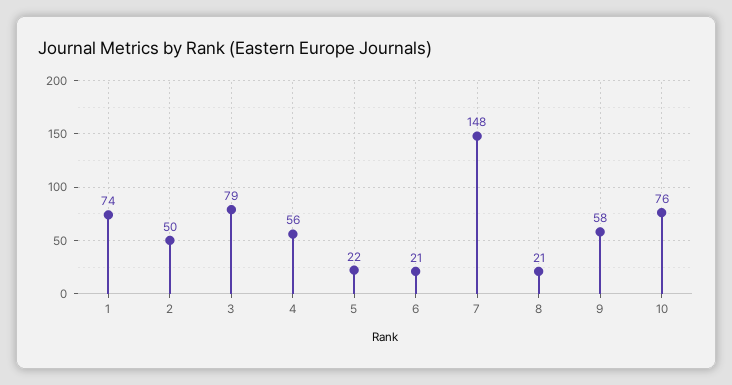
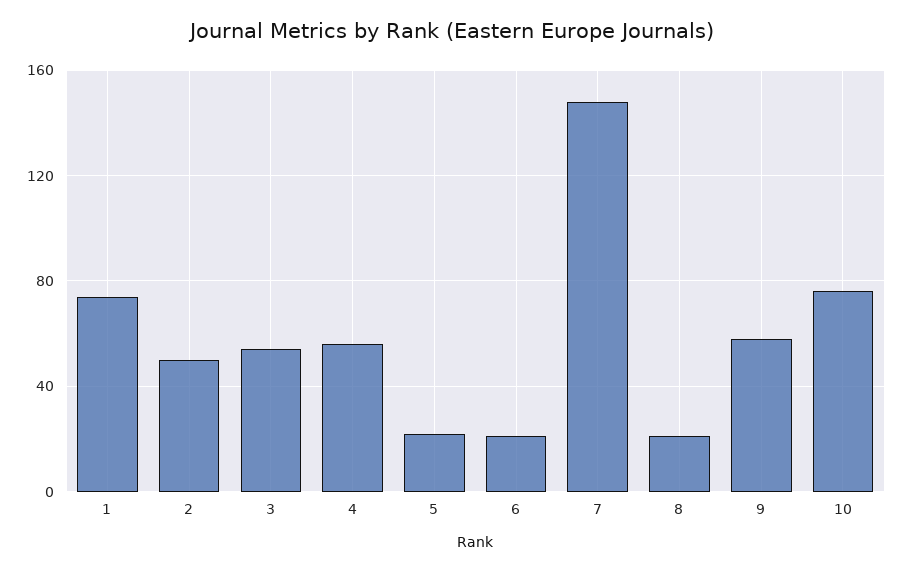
  {
    "1": 74,
    "2": 50,
-   "3": 79,
+   "3": 55,
    "4": 56,
    "5": 22,
    "6": 21,
    "7": 148,
    "8": 21,
    "9": 58,
    "10": 76
  }

